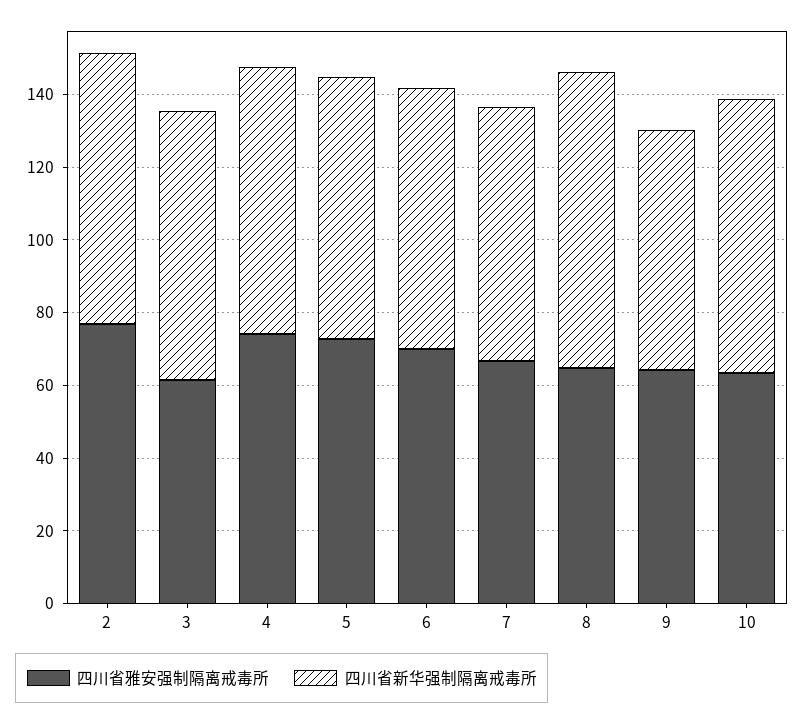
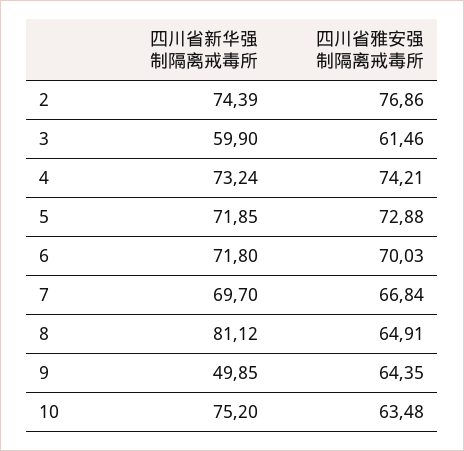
  {
    "四川省雅安强制隔离戒毒所": {
      "2": 76.86,
      "3": 61.46,
      "4": 74.21,
      "5": 72.88,
      "6": 70.03,
      "7": 66.84,
      "8": 64.91,
      "9": 64.35,
      "10": 63.48
    },
    "四川省新华强制隔离戒毒所": {
      "2": 74.39,
-     "3": 75,
+     "3": 59.9,
      "4": 73.24,
      "5": 71.85,
      "6": 71.8,
      "7": 69.7,
      "8": 81.12,
-     "9": 65,
+     "9": 49.85,
      "10": 75.2
    }
  }

